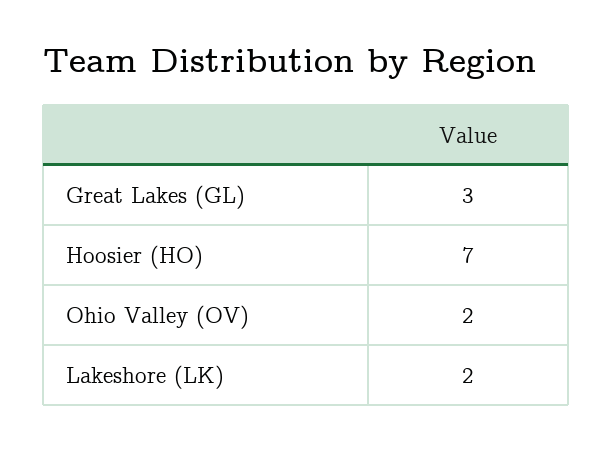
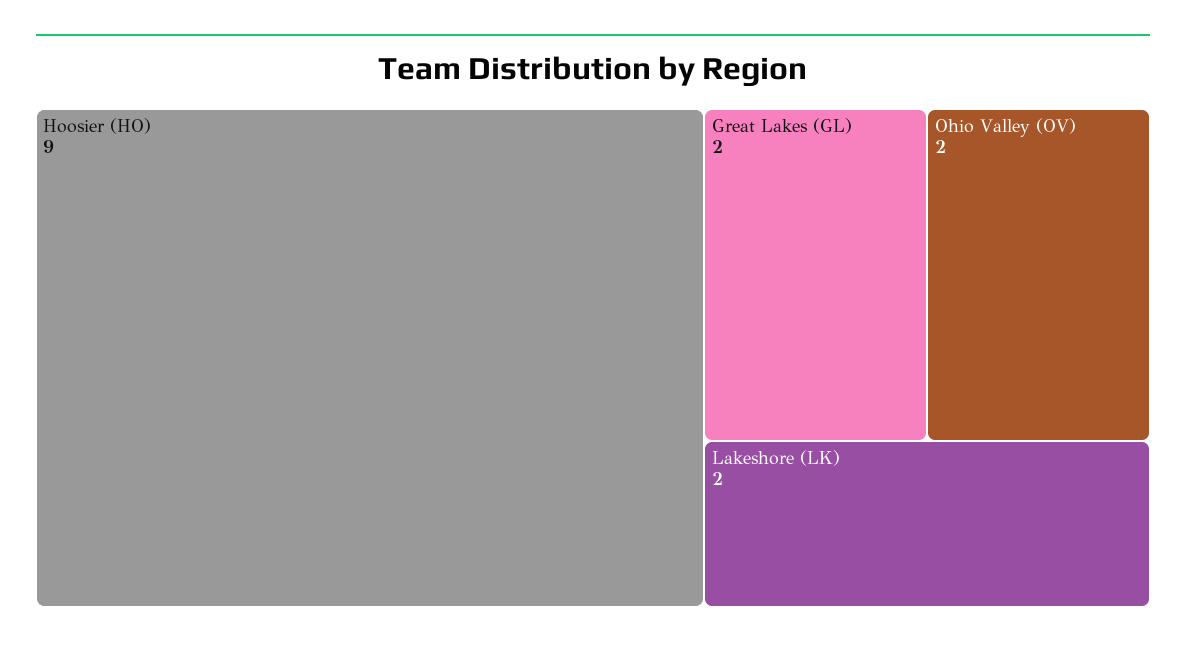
  {
-   "Great Lakes (GL)": 3,
+   "Great Lakes (GL)": 2,
-   "Hoosier (HO)": 7,
+   "Hoosier (HO)": 9,
    "Ohio Valley (OV)": 2,
    "Lakeshore (LK)": 2
  }

